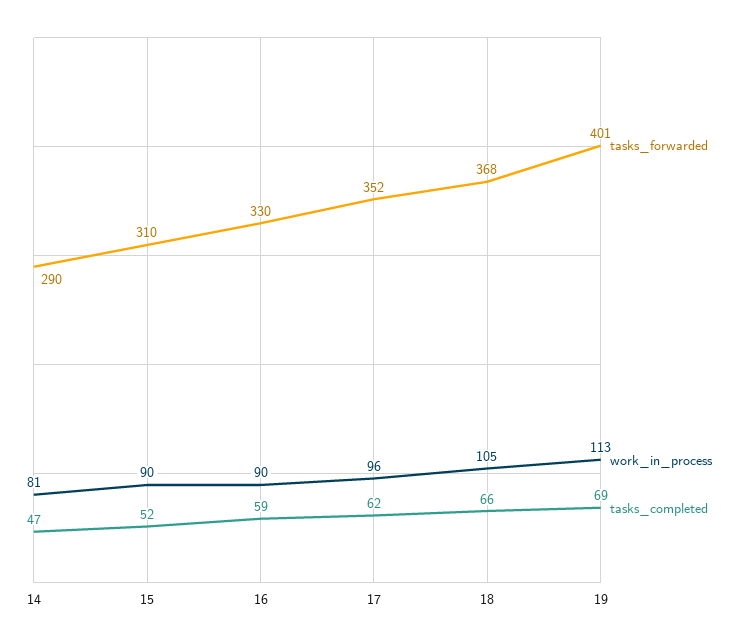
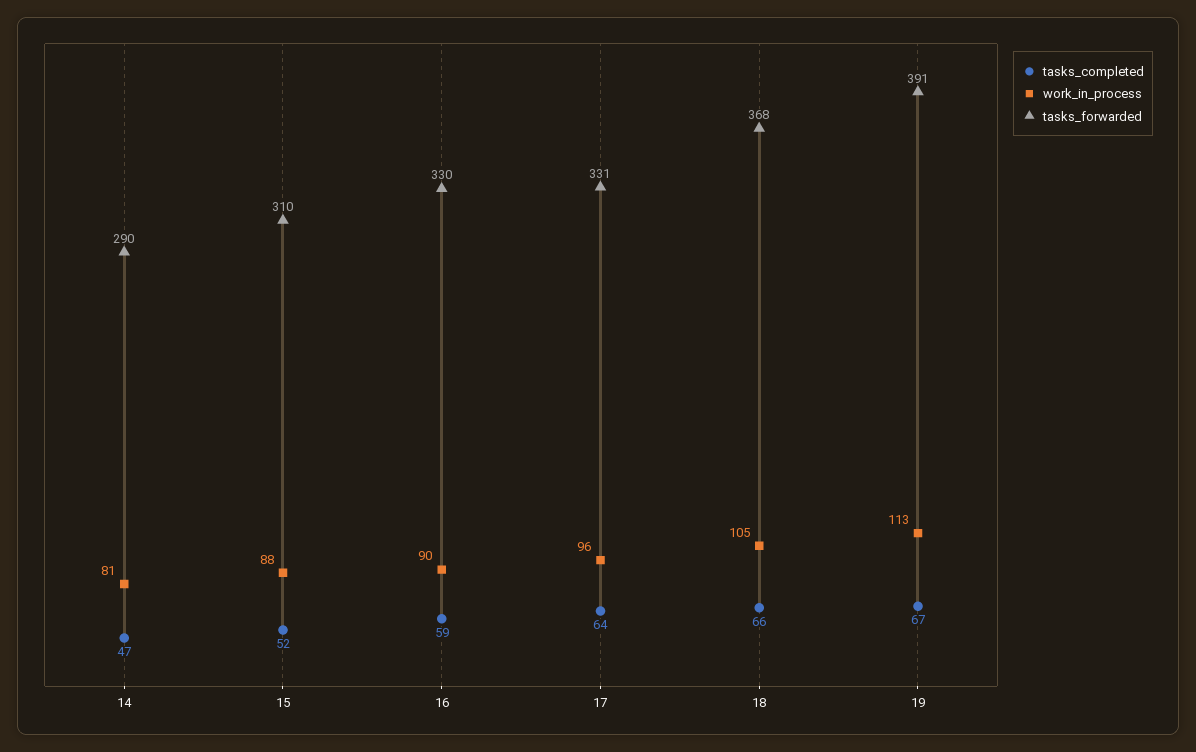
  {
    "tasks_forwarded": {
      "14": 290,
      "15": 310,
      "16": 330,
-     "17": 352,
+     "17": 331,
      "18": 368,
-     "19": 401
+     "19": 391
    },
    "work_in_process": {
      "14": 81,
-     "15": 90,
+     "15": 88,
      "16": 90,
      "17": 96,
      "18": 105,
      "19": 113
    },
    "tasks_completed": {
      "14": 47,
      "15": 52,
      "16": 59,
-     "17": 62,
+     "17": 64,
      "18": 66,
-     "19": 69
+     "19": 67
    }
  }

